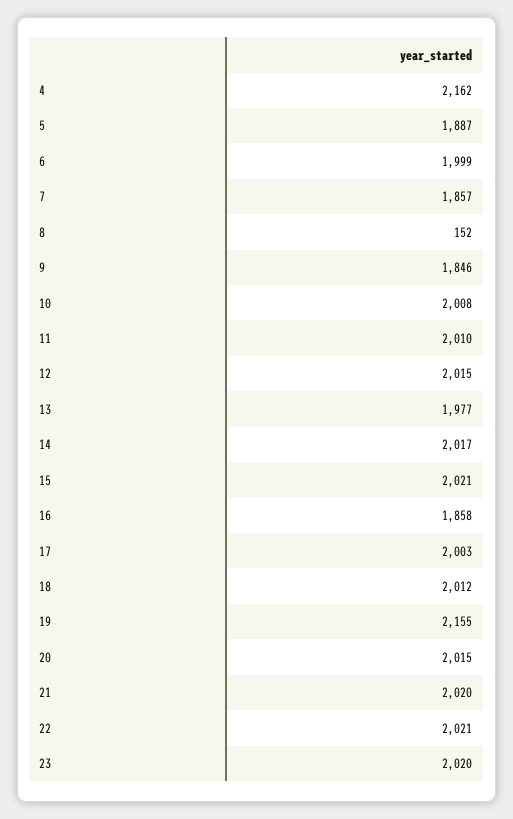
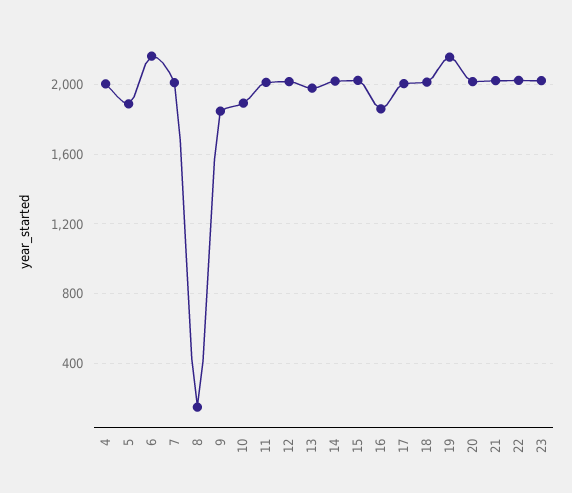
  {
-   "4": 2162,
+   "4": 2000,
    "5": 1887,
-   "6": 1999,
+   "6": 2150,
-   "7": 1857,
+   "7": 2000,
    "8": 152,
    "9": 1846,
-   "10": 2008,
+   "10": 1900,
    "11": 2010,
    "12": 2015,
    "13": 1977,
    "14": 2017,
    "15": 2021,
    "16": 1858,
    "17": 2003,
    "18": 2012,
    "19": 2155,
    "20": 2015,
    "21": 2020,
    "22": 2021,
    "23": 2020
  }

